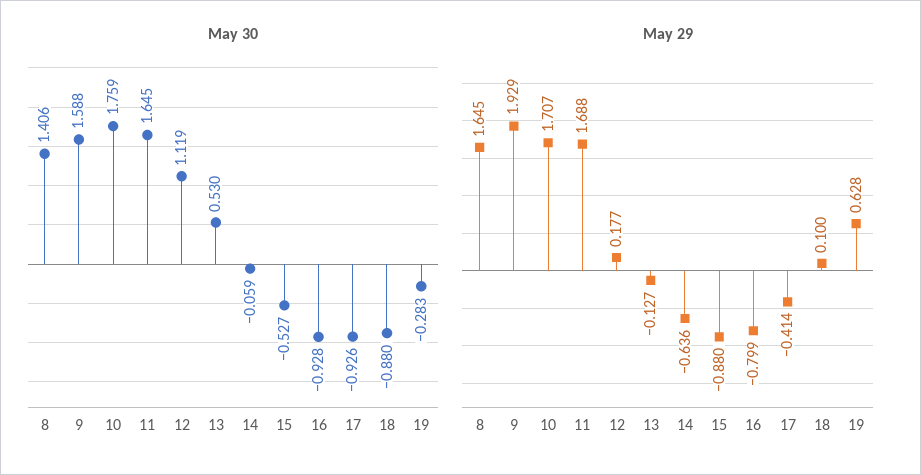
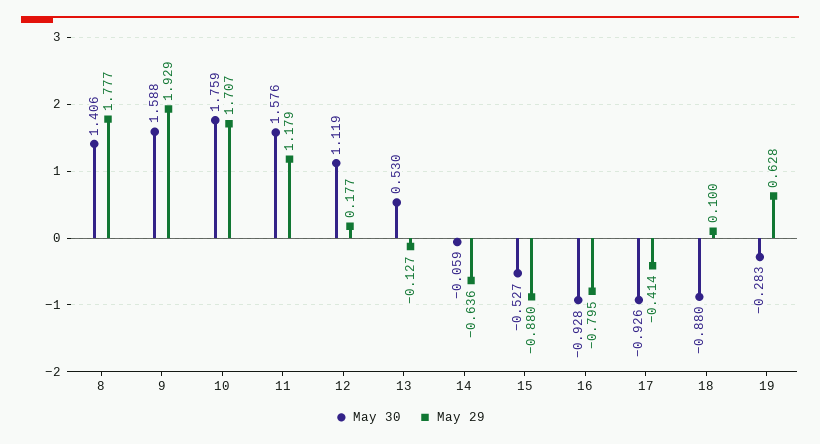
  {
    "May 30": {
      "8": 1.406,
      "9": 1.588,
      "10": 1.759,
-     "11": 1.645,
+     "11": 1.576,
      "12": 1.119,
      "13": 0.53,
      "14": -0.059,
      "15": -0.527,
      "16": -0.928,
      "17": -0.926,
      "18": -0.88,
      "19": -0.283
    },
    "May 29": {
-     "8": 1.645,
+     "8": 1.777,
      "9": 1.929,
      "10": 1.707,
-     "11": 1.688,
+     "11": 1.179,
      "12": 0.177,
      "13": -0.127,
      "14": -0.636,
      "15": -0.88,
-     "16": -0.799,
+     "16": -0.795,
      "17": -0.414,
      "18": 0.1,
      "19": 0.628
    }
  }

